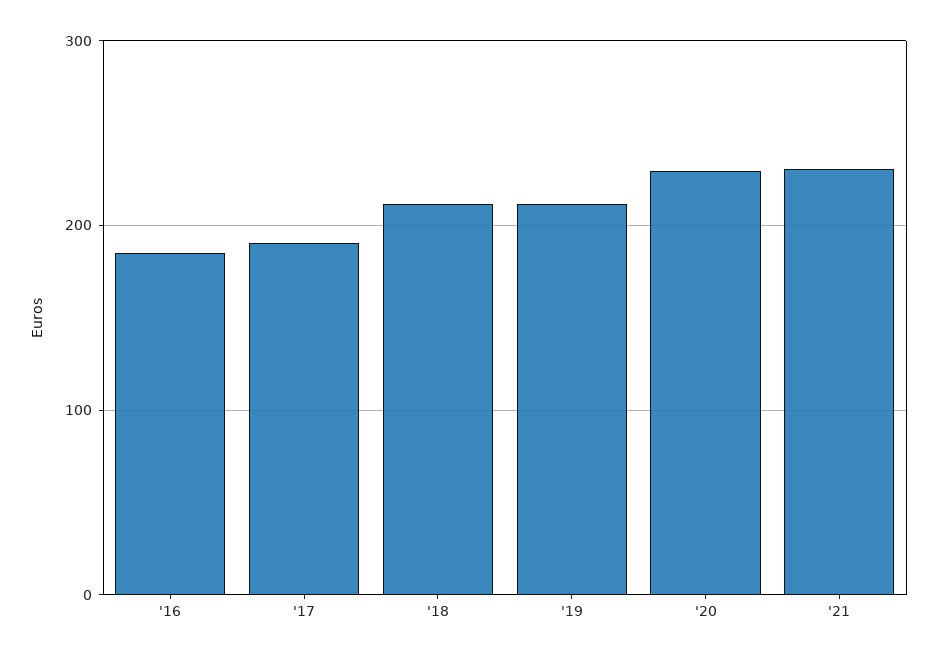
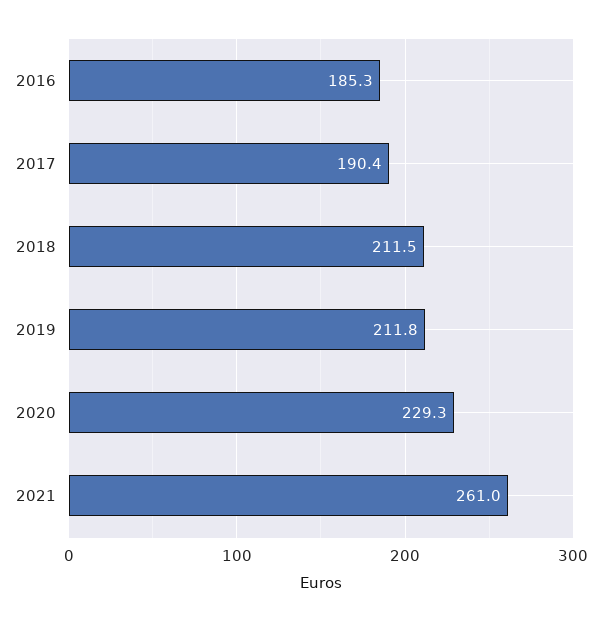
  {
    "'16": 185.3,
    "'17": 190.4,
    "'18": 211.5,
    "'19": 211.8,
    "'20": 229.3,
-   "'21": 230
+   "'21": 261
  }

